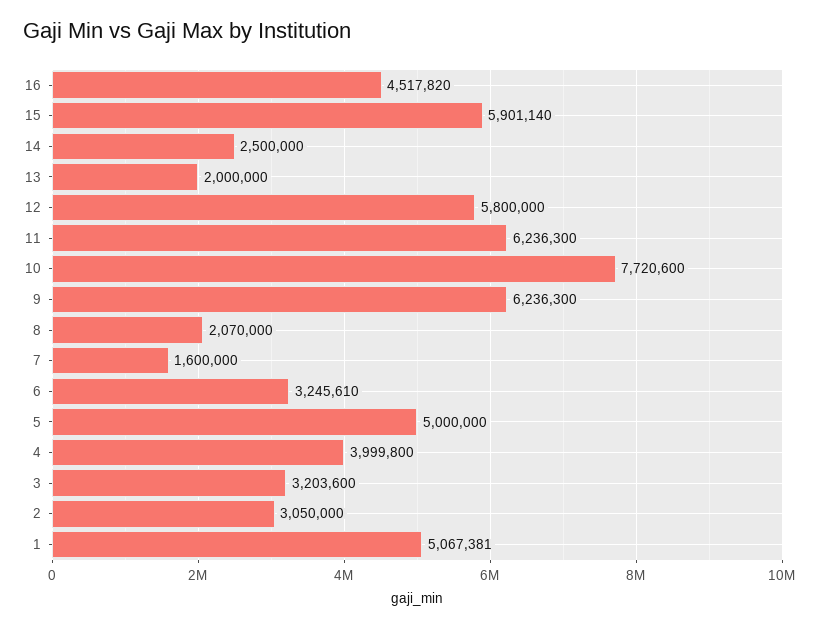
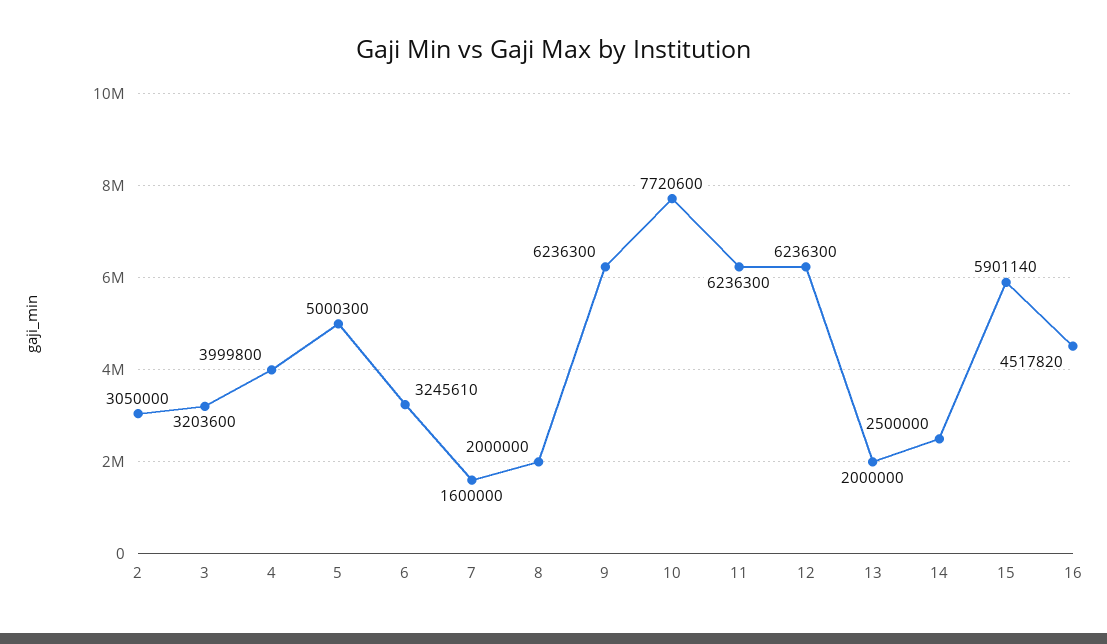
  {
    "16": 4517820,
    "15": 5901140,
    "14": 2500000,
    "13": 2000000,
-   "12": 5800000,
+   "12": 6236300,
    "11": 6236300,
    "10": 7720600,
    "9": 6236300,
-   "8": 2070000,
+   "8": 2000000,
    "7": 1600000,
    "6": 3245610,
-   "5": 5000000,
+   "5": 5000300,
    "4": 3999800,
    "3": 3203600,
-   "2": 3050000,
+   "2": 3050000
-   "1": 5067381
  }

